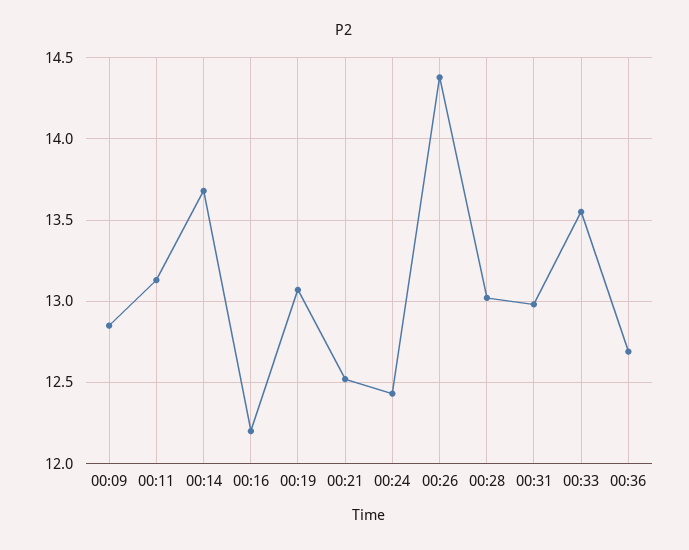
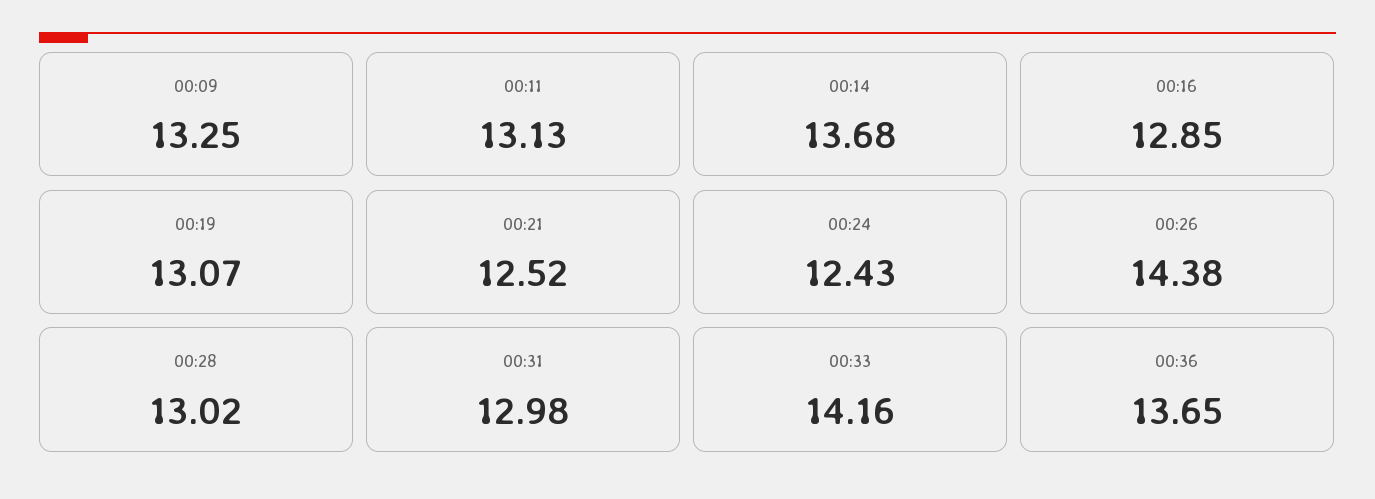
  {
-   "00:09": 12.85,
+   "00:09": 13.25,
    "00:11": 13.13,
    "00:14": 13.68,
-   "00:16": 12.2,
+   "00:16": 12.85,
    "00:19": 13.07,
    "00:21": 12.52,
    "00:24": 12.43,
    "00:26": 14.38,
    "00:28": 13.02,
    "00:31": 12.98,
-   "00:33": 13.55,
+   "00:33": 14.16,
-   "00:36": 12.7
+   "00:36": 13.65
  }

